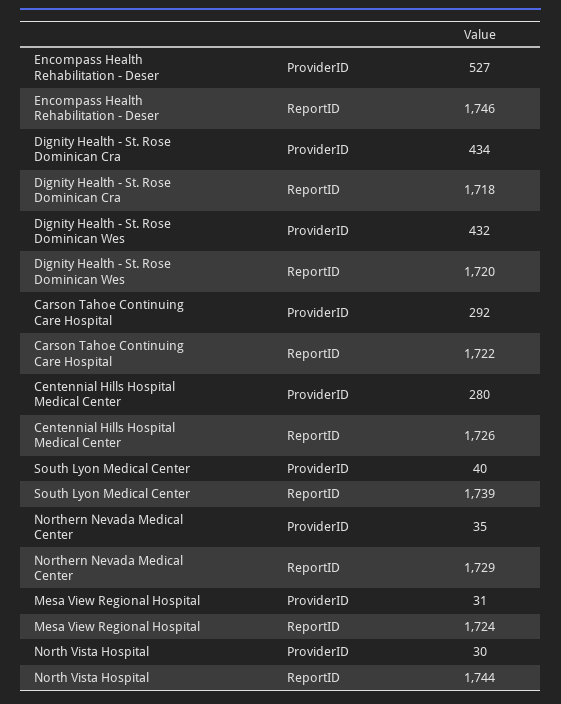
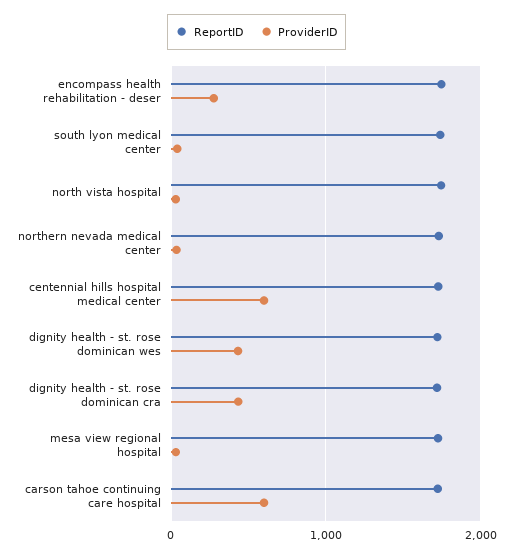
  {
    "ProviderID": {
-     "Encompass Health Rehabilitation - Deser": 527,
+     "Encompass Health Rehabilitation - Deser": 300,
      "Dignity Health - St. Rose Dominican Cra": 434,
      "Dignity Health - St. Rose Dominican Wes": 432,
-     "Carson Tahoe Continuing Care Hospital": 292,
+     "Carson Tahoe Continuing Care Hospital": 600,
-     "Centennial Hills Hospital Medical Center": 280,
+     "Centennial Hills Hospital Medical Center": 600,
      "South Lyon Medical Center": 40,
      "Northern Nevada Medical Center": 35,
      "Mesa View Regional Hospital": 31,
      "North Vista Hospital": 30
    },
    "ReportID": {
      "Encompass Health Rehabilitation - Deser": 1746,
      "Dignity Health - St. Rose Dominican Cra": 1718,
      "Dignity Health - St. Rose Dominican Wes": 1720,
      "Carson Tahoe Continuing Care Hospital": 1722,
      "Centennial Hills Hospital Medical Center": 1726,
      "South Lyon Medical Center": 1739,
      "Northern Nevada Medical Center": 1729,
      "Mesa View Regional Hospital": 1724,
      "North Vista Hospital": 1744
    }
  }

